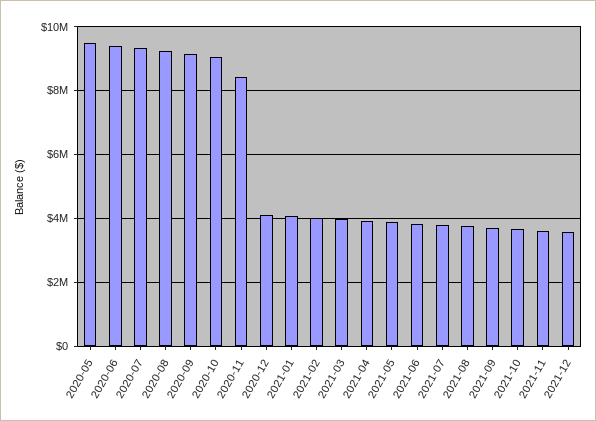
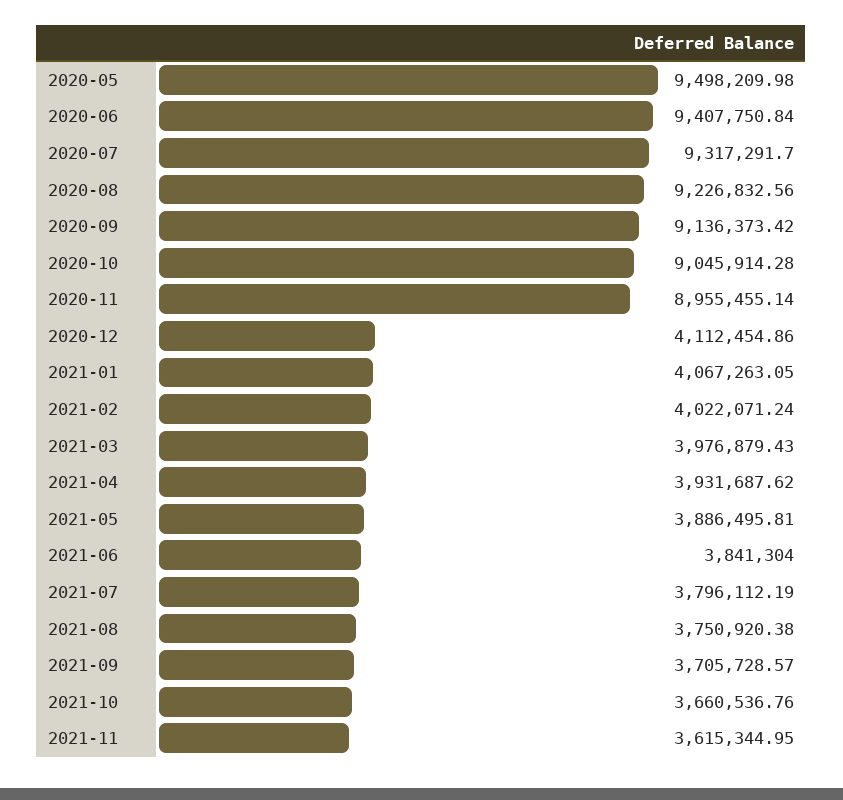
  {
    "2020-05": 9498209.98,
    "2020-06": 9407750.84,
    "2020-07": 9317291.7,
    "2020-08": 9226832.56,
    "2020-09": 9136373.42,
    "2020-10": 9045914.28,
-   "2020-11": 8400000,
+   "2020-11": 8955455.14,
    "2020-12": 4112454.86,
    "2021-01": 4067263.05,
    "2021-02": 4022071.24,
    "2021-03": 3976879.43,
    "2021-04": 3931687.62,
    "2021-05": 3886495.81,
    "2021-06": 3841304,
    "2021-07": 3796112.19,
    "2021-08": 3750920.38,
    "2021-09": 3705728.57,
    "2021-10": 3660536.76,
-   "2021-11": 3615344.95,
+   "2021-11": 3615344.95
-   "2021-12": 3600000
  }

